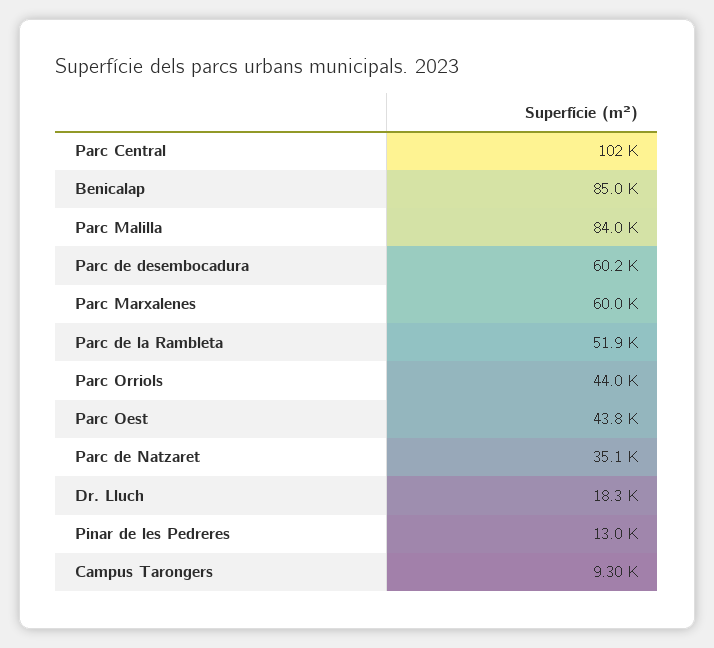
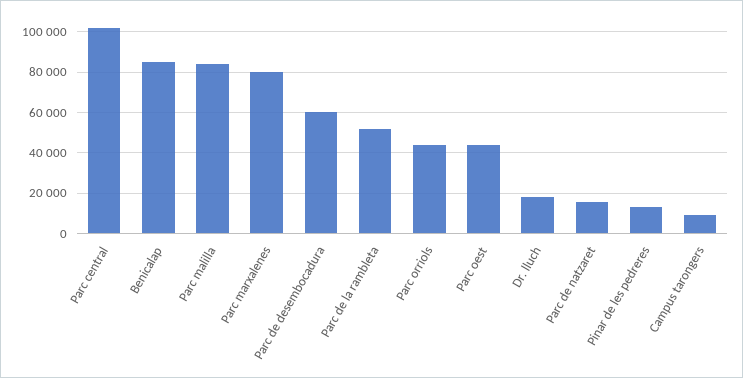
  {
    "Parc Central": 102000,
    "Benicalap": 85000,
    "Parc Malilla": 84000,
    "Parc de desembocadura": 60200,
-   "Parc Marxalenes": 60000,
+   "Parc Marxalenes": 80000,
    "Parc de la Rambleta": 51900,
    "Parc Orriols": 44000,
    "Parc Oest": 43800,
-   "Parc de Natzaret": 35100,
+   "Parc de Natzaret": 15000,
    "Dr. Lluch": 18300,
    "Pinar de les Pedreres": 13000,
    "Campus Tarongers": 9300
  }

